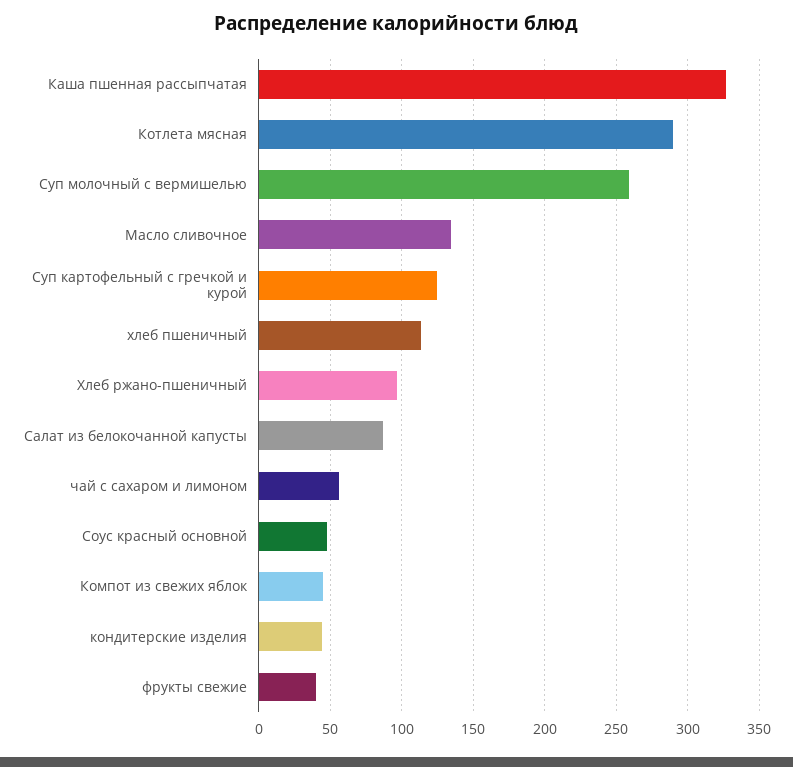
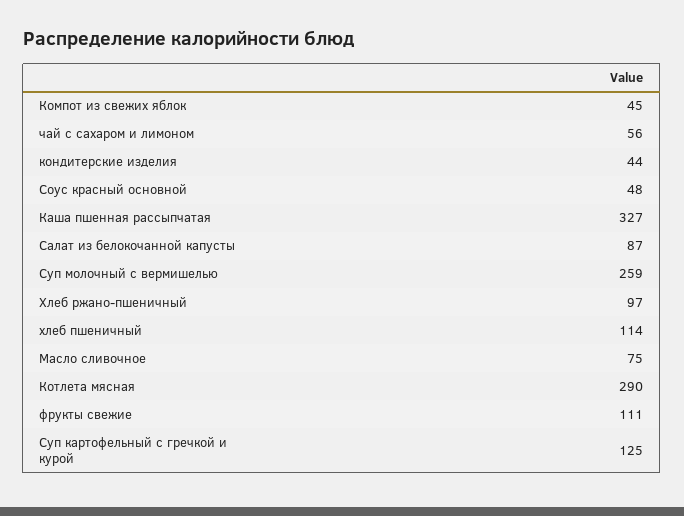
  {
    "Каша пшенная рассыпчатая": 327,
    "Котлета мясная": 290,
    "Суп молочный с вермишелью": 259,
-   "Масло сливочное": 135,
+   "Масло сливочное": 75,
    "Суп картофельный с гречкой и курой": 125,
    "хлеб пшеничный": 114,
    "Хлеб ржано-пшеничный": 97,
    "Салат из белокочанной капусты": 87,
    "чай с сахаром и лимоном": 56,
    "Соус красный основной": 48,
    "Компот из свежих яблок": 45,
    "кондитерские изделия": 44,
-   "фрукты свежие": 40
+   "фрукты свежие": 111
  }

